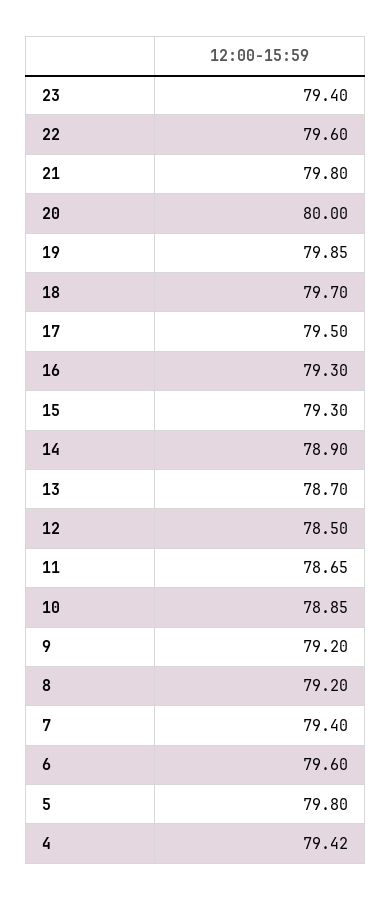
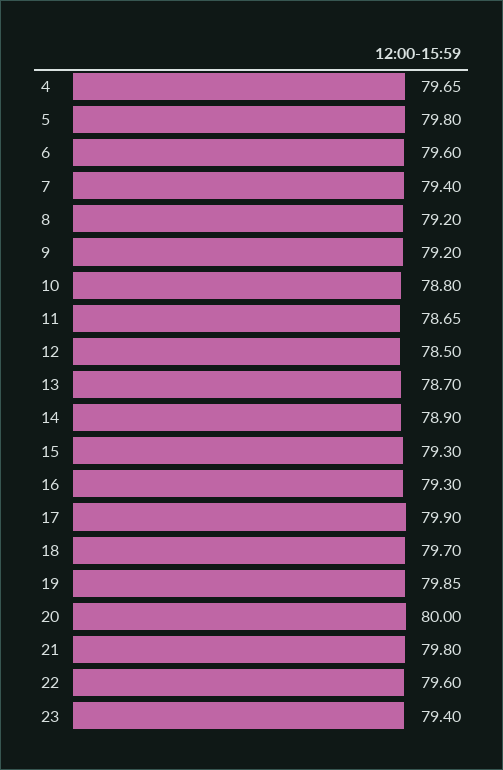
  {
    "23": 79.4,
    "22": 79.6,
    "21": 79.8,
    "20": 80,
    "19": 79.85,
    "18": 79.7,
-   "17": 79.5,
+   "17": 79.9,
    "16": 79.3,
    "15": 79.3,
    "14": 78.9,
    "13": 78.7,
    "12": 78.5,
    "11": 78.65,
-   "10": 78.85,
+   "10": 78.8,
    "9": 79.2,
    "8": 79.2,
    "7": 79.4,
    "6": 79.6,
    "5": 79.8,
-   "4": 79.42
+   "4": 79.65
  }

